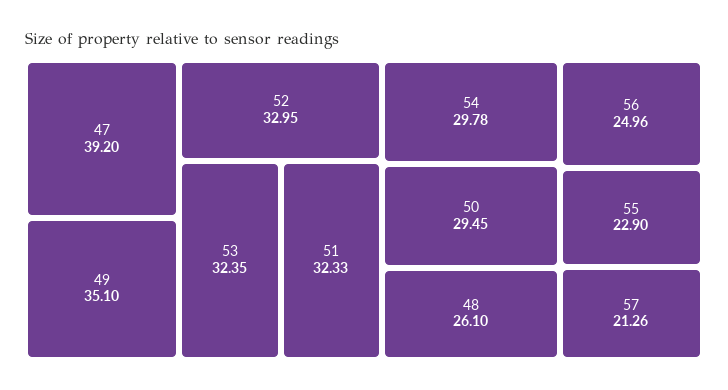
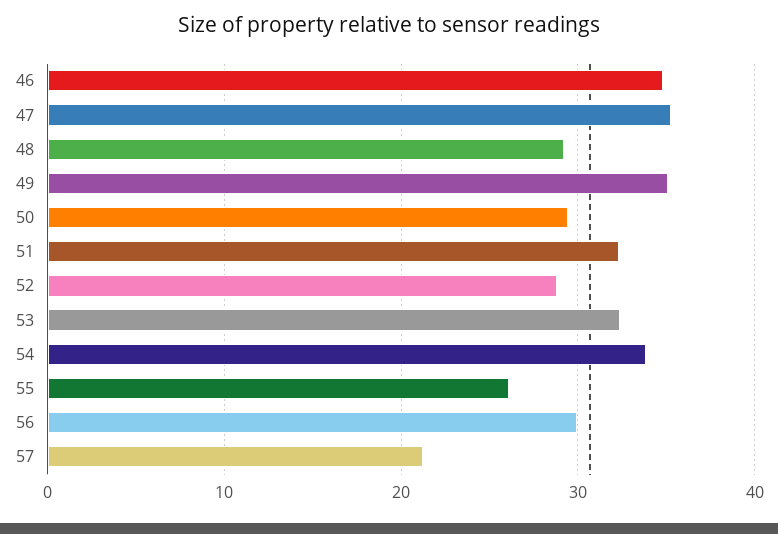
  {
-   "47": 39.2,
+   "47": 35,
    "49": 35.1,
-   "52": 32.95,
+   "52": 29,
    "53": 32.35,
    "51": 32.33,
-   "54": 29.78,
+   "54": 34,
    "50": 29.45,
-   "48": 26.1,
+   "48": 29,
-   "56": 24.96,
+   "56": 30,
-   "55": 22.9,
+   "55": 26,
-   "57": 21.26
+   "57": 21.26,
+   "46": 35
  }

